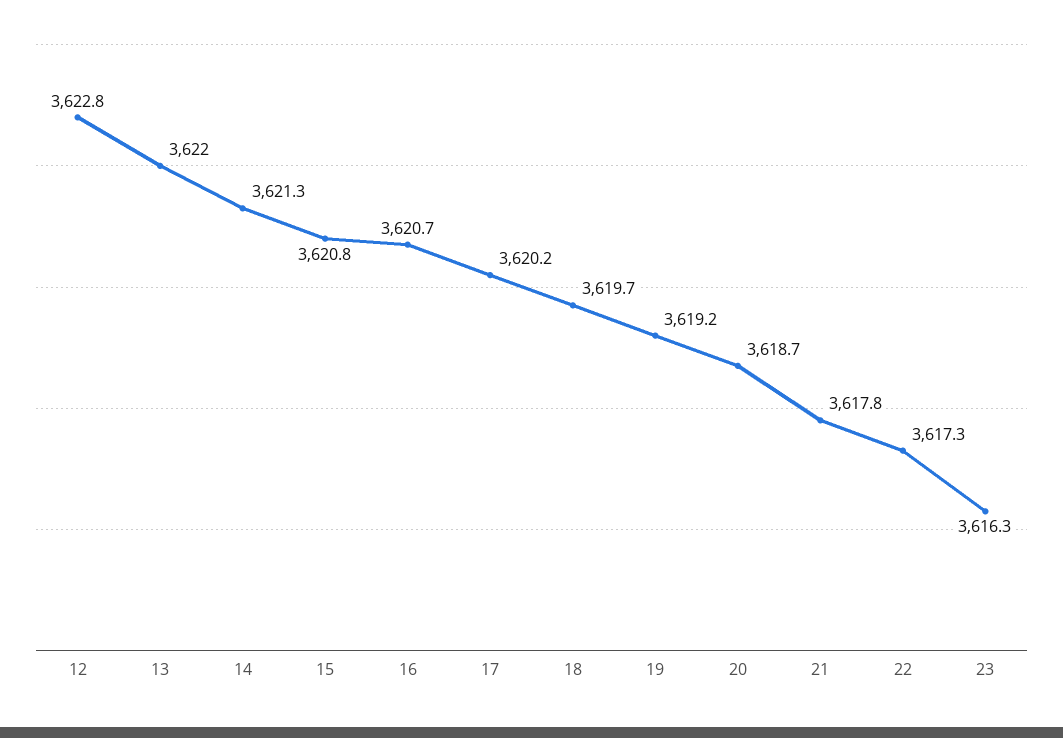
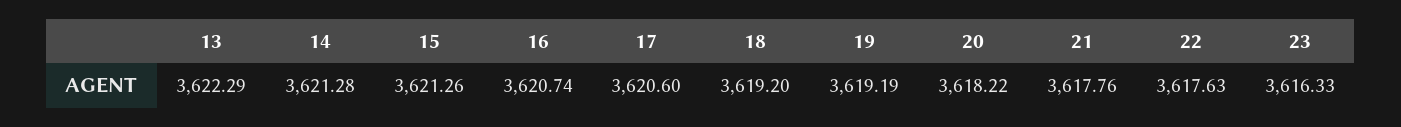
  {
-   "12": 3622.8,
-   "13": 3622,
+   "13": 3622.29,
    "14": 3621.28,
-   "15": 3620.8,
+   "15": 3621.26,
    "16": 3620.74,
-   "17": 3620.2,
+   "17": 3620.6,
-   "18": 3619.7,
+   "18": 3619.2,
    "19": 3619.19,
-   "20": 3618.7,
+   "20": 3618.22,
    "21": 3617.76,
-   "22": 3617.3,
+   "22": 3617.63,
    "23": 3616.33
  }

